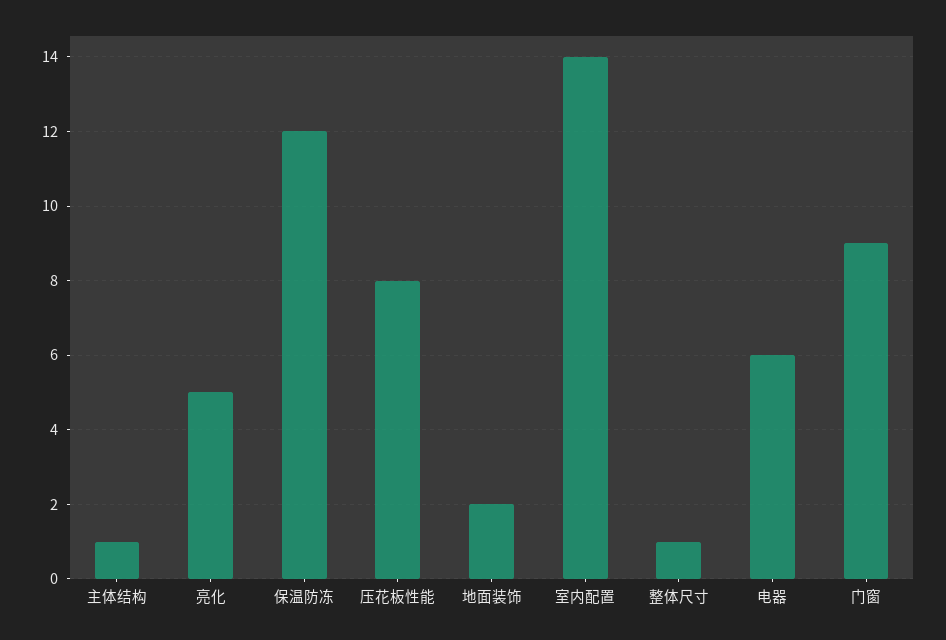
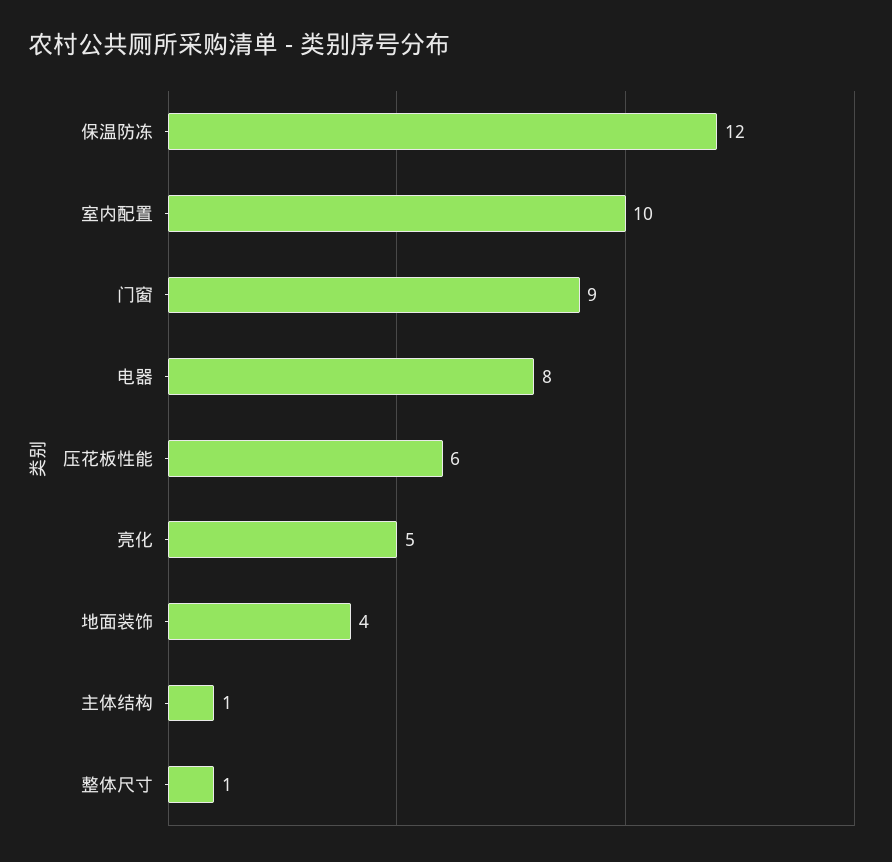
  {
    "主体结构": 1,
    "亮化": 5,
    "保温防冻": 12,
-   "压花板性能": 8,
+   "压花板性能": 6,
-   "地面装饰": 2,
+   "地面装饰": 4,
-   "室内配置": 14,
+   "室内配置": 10,
    "整体尺寸": 1,
-   "电器": 6,
+   "电器": 8,
    "门窗": 9
  }

